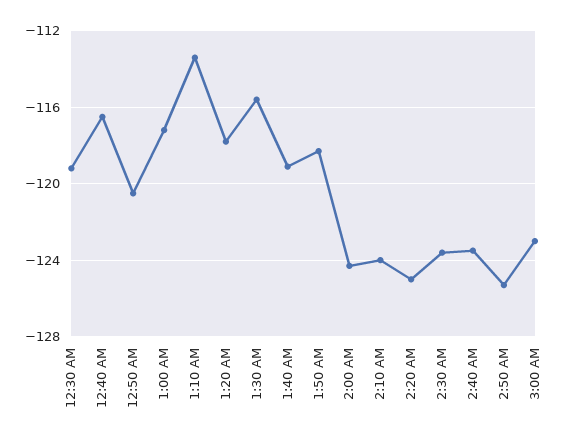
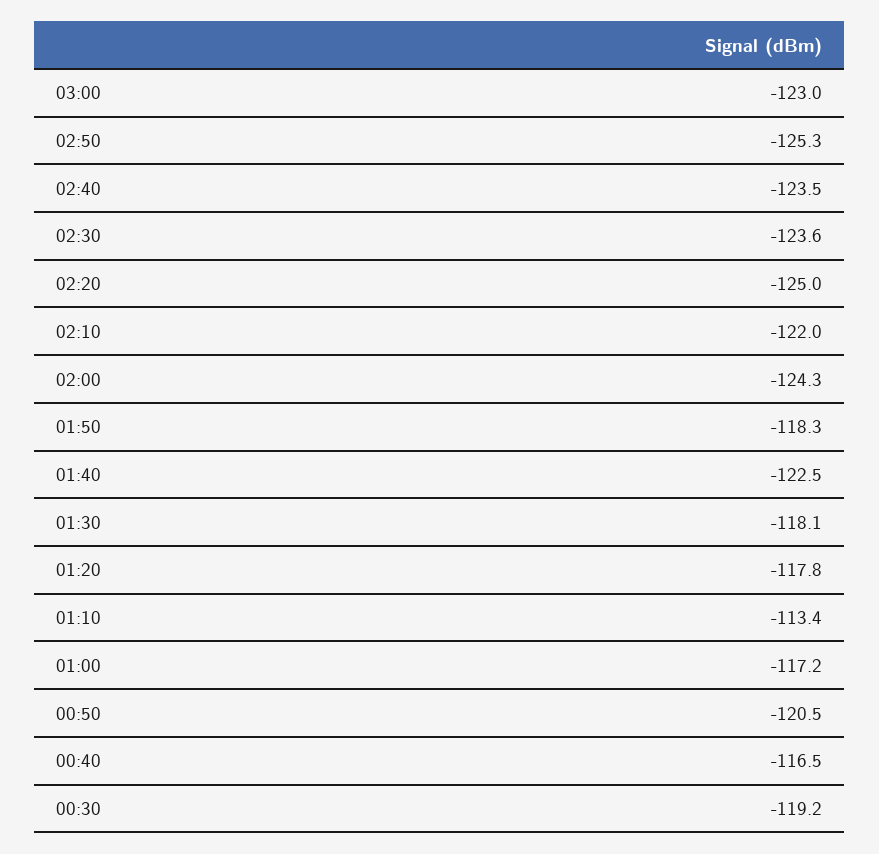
  {
    "12:30 AM": -119.2,
    "12:40 AM": -116.5,
    "12:50 AM": -120.5,
    "1:00 AM": -117.2,
    "1:10 AM": -113.4,
    "1:20 AM": -117.8,
-   "1:30 AM": -115.5,
+   "1:30 AM": -118.1,
-   "1:40 AM": -119,
+   "1:40 AM": -122.5,
    "1:50 AM": -118.3,
    "2:00 AM": -124.3,
-   "2:10 AM": -124,
+   "2:10 AM": -122,
    "2:20 AM": -125,
    "2:30 AM": -123.6,
    "2:40 AM": -123.5,
    "2:50 AM": -125.3,
    "3:00 AM": -123
  }

